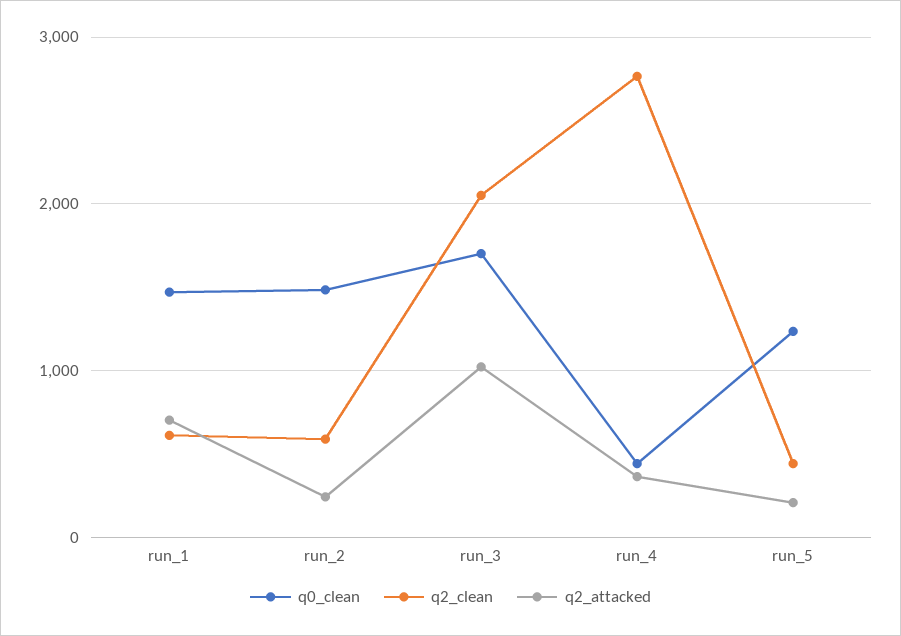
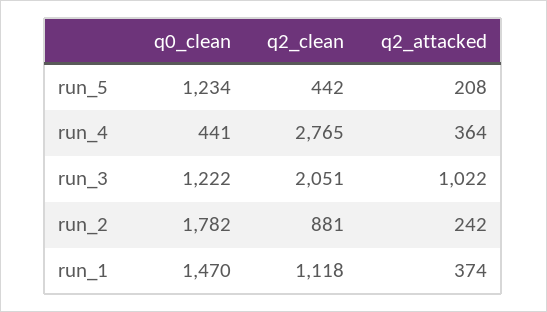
  {
    "q0_clean": {
      "run_1": 1470,
-     "run_2": 1500,
+     "run_2": 1782,
-     "run_3": 1700,
+     "run_3": 1222,
      "run_4": 441,
      "run_5": 1234
    },
    "q2_clean": {
-     "run_1": 600,
+     "run_1": 1118,
-     "run_2": 600,
+     "run_2": 881,
      "run_3": 2051,
      "run_4": 2765,
      "run_5": 442
    },
    "q2_attacked": {
-     "run_1": 700,
+     "run_1": 374,
      "run_2": 242,
      "run_3": 1022,
      "run_4": 364,
      "run_5": 208
    }
  }

